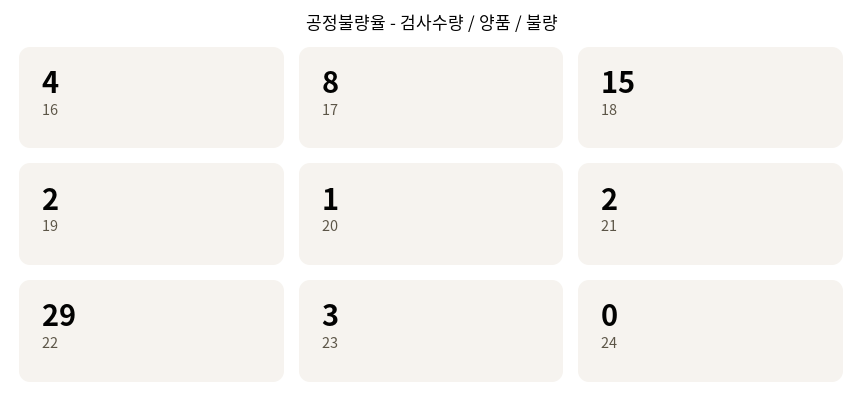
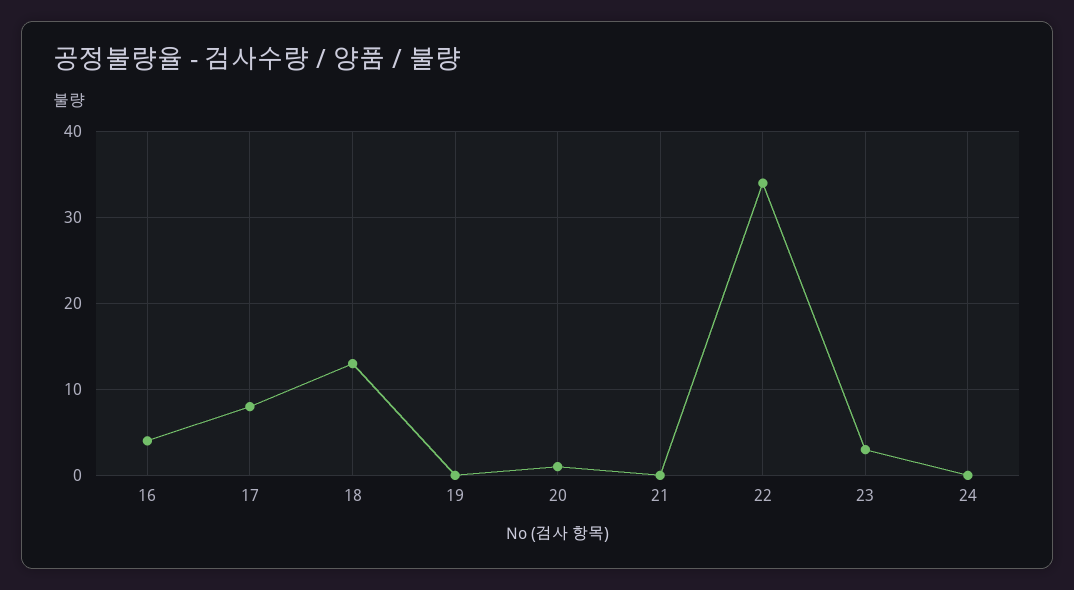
  {
    "16": 4,
    "17": 8,
-   "18": 15,
+   "18": 13,
-   "19": 2,
+   "19": 0,
    "20": 1,
-   "21": 2,
+   "21": 0,
-   "22": 29,
+   "22": 34,
    "23": 3,
    "24": 0
  }

